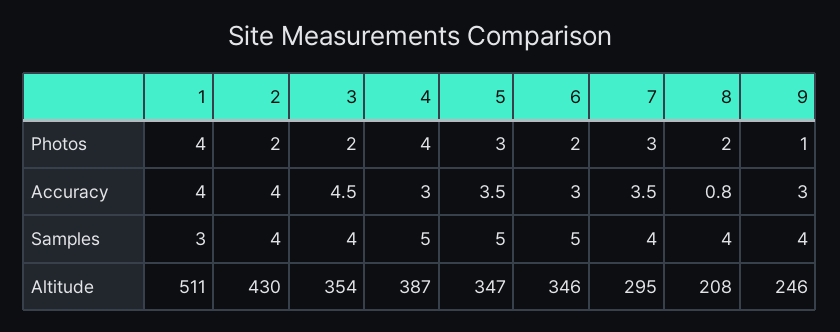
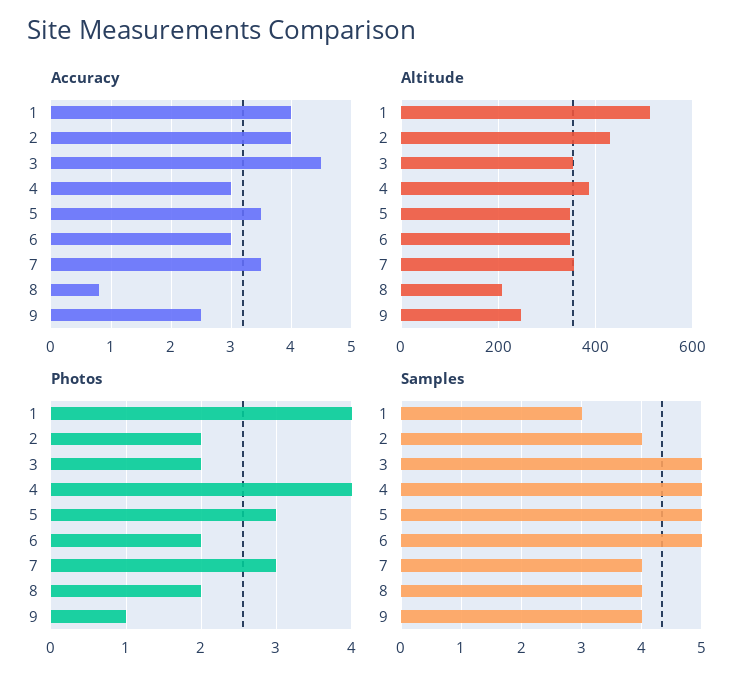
  {
    "Photos": {
      "1": 4,
      "2": 2,
      "3": 2,
      "4": 4,
      "5": 3,
      "6": 2,
      "7": 3,
      "8": 2,
      "9": 1
    },
    "Accuracy": {
      "1": 4,
      "2": 4,
      "3": 4.5,
      "4": 3,
      "5": 3.5,
      "6": 3,
      "7": 3.5,
      "8": 0.8,
-     "9": 3
+     "9": 2.5
    },
    "Samples": {
      "1": 3,
      "2": 4,
-     "3": 4,
+     "3": 5,
      "4": 5,
      "5": 5,
      "6": 5,
      "7": 4,
      "8": 4,
      "9": 4
    },
    "Altitude": {
      "1": 511,
      "2": 430,
      "3": 354,
      "4": 387,
      "5": 347,
      "6": 346,
-     "7": 295,
+     "7": 360,
      "8": 208,
      "9": 246
    }
  }

